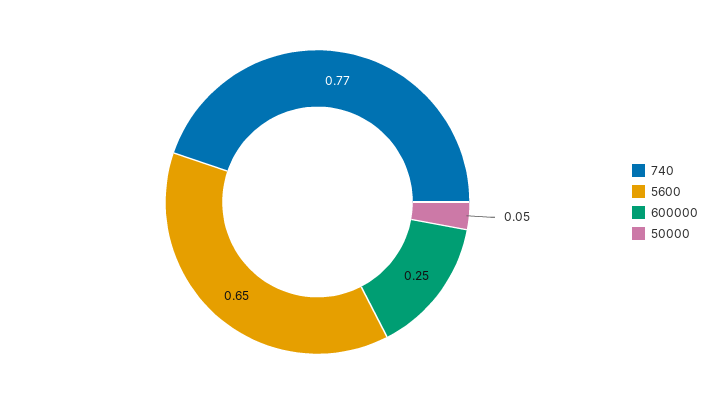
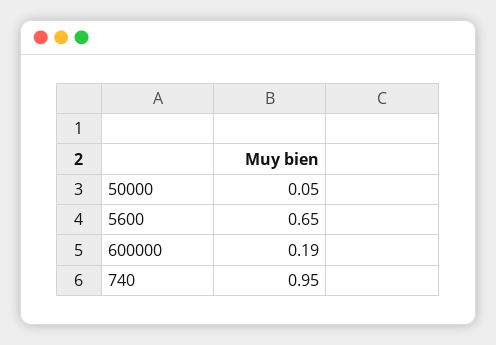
  {
-   "740": 0.77,
+   "740": 0.95,
    "5600": 0.65,
-   "600000": 0.25,
+   "600000": 0.19,
    "50000": 0.05
  }

